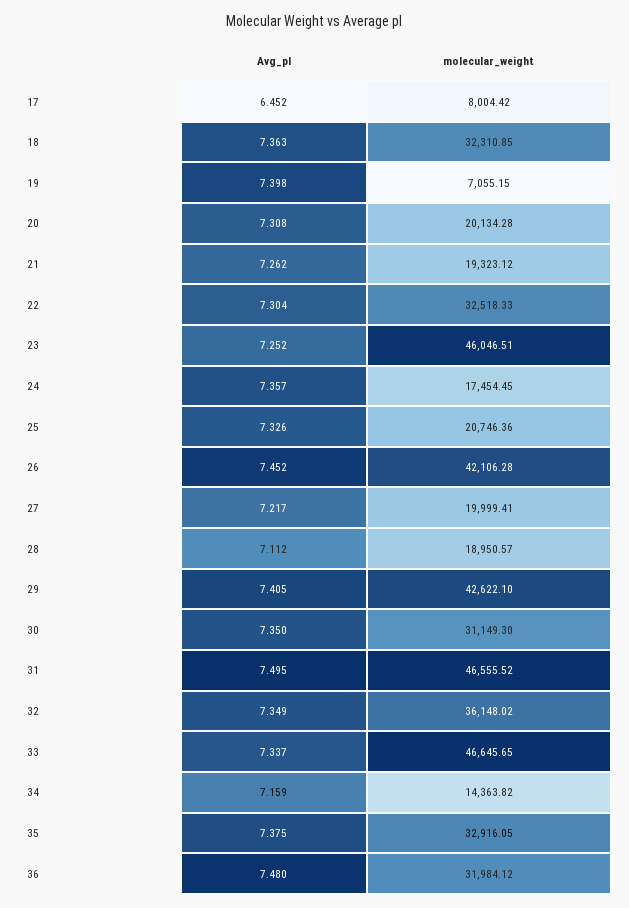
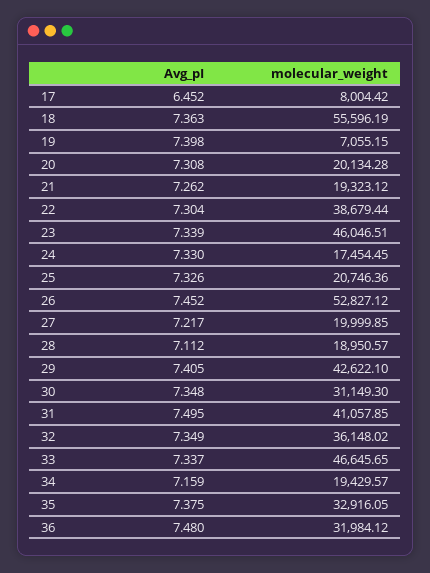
  {
    "Avg_pI": {
      "17": 6.452,
      "18": 7.363,
      "19": 7.398,
      "20": 7.308,
      "21": 7.262,
      "22": 7.304,
-     "23": 7.252,
+     "23": 7.339,
-     "24": 7.357,
+     "24": 7.33,
      "25": 7.326,
      "26": 7.452,
      "27": 7.217,
      "28": 7.112,
      "29": 7.405,
-     "30": 7.35,
+     "30": 7.348,
      "31": 7.495,
      "32": 7.349,
      "33": 7.337,
      "34": 7.159,
      "35": 7.375,
      "36": 7.48
    },
    "molecular_weight": {
      "17": 8004.42,
-     "18": 32310.85,
+     "18": 55596.19,
      "19": 7055.15,
      "20": 20134.28,
      "21": 19323.12,
-     "22": 32518.33,
+     "22": 38679.44,
      "23": 46046.51,
      "24": 17454.45,
      "25": 20746.36,
-     "26": 42106.28,
+     "26": 52827.12,
-     "27": 19999.41,
+     "27": 19999.85,
      "28": 18950.57,
      "29": 42622.1,
      "30": 31149.3,
-     "31": 46555.52,
+     "31": 41057.85,
      "32": 36148.02,
      "33": 46645.65,
-     "34": 14363.82,
+     "34": 19429.57,
      "35": 32916.05,
      "36": 31984.12
    }
  }

